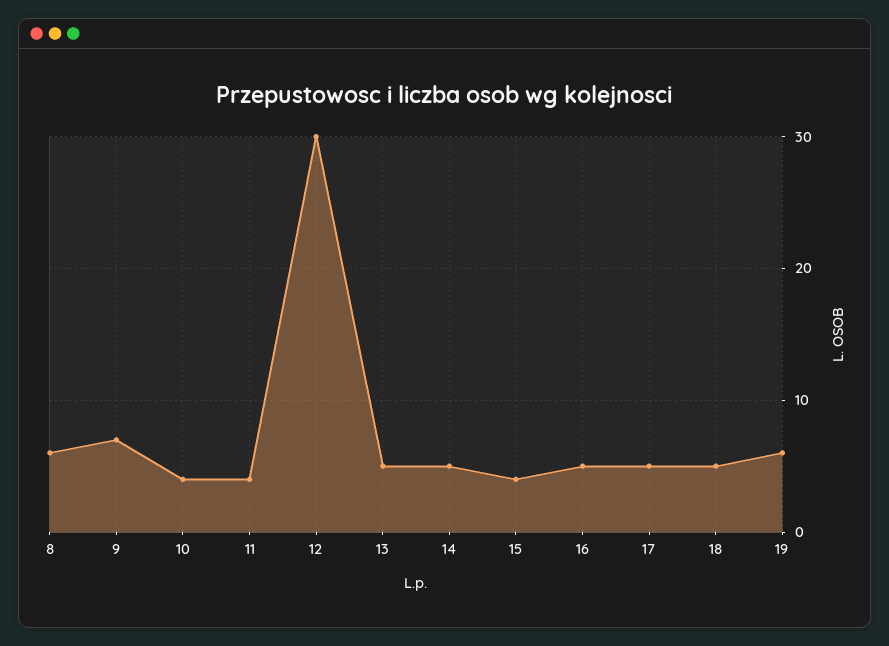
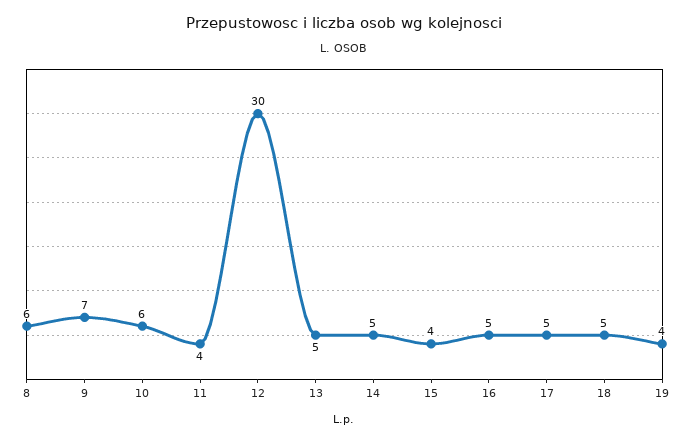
  {
    "8": 6,
    "9": 7,
-   "10": 4,
+   "10": 6,
    "11": 4,
    "12": 30,
    "13": 5,
    "14": 5,
    "15": 4,
    "16": 5,
    "17": 5,
    "18": 5,
-   "19": 6
+   "19": 4
  }

